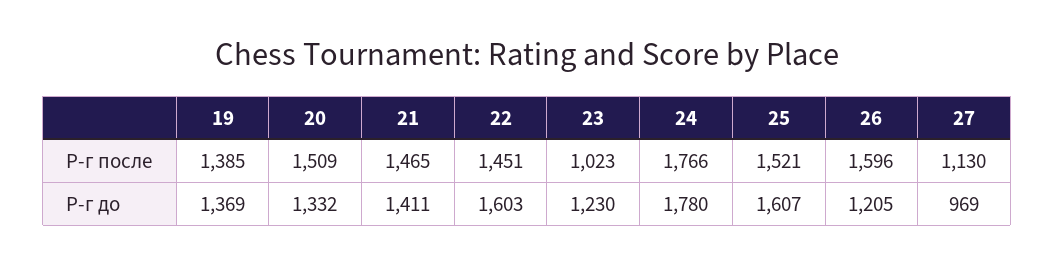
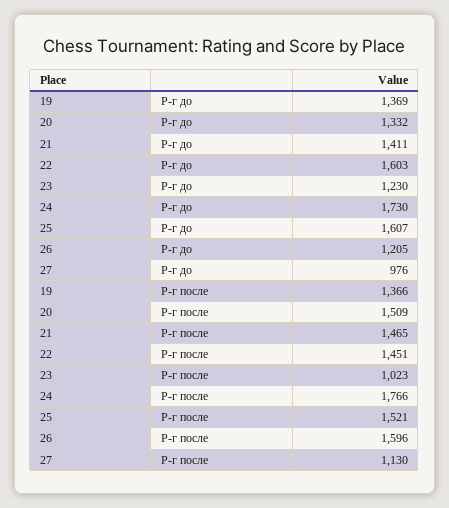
  {
    "19": {
-     "Р-г после": 1385,
+     "Р-г после": 1366,
      "Р-г до": 1369
    },
    "20": {
      "Р-г после": 1509,
      "Р-г до": 1332
    },
    "21": {
      "Р-г после": 1465,
      "Р-г до": 1411
    },
    "22": {
      "Р-г после": 1451,
      "Р-г до": 1603
    },
    "23": {
      "Р-г после": 1023,
      "Р-г до": 1230
    },
    "24": {
      "Р-г после": 1766,
-     "Р-г до": 1780
+     "Р-г до": 1730
    },
    "25": {
      "Р-г после": 1521,
      "Р-г до": 1607
    },
    "26": {
      "Р-г после": 1596,
      "Р-г до": 1205
    },
    "27": {
      "Р-г после": 1130,
-     "Р-г до": 969
+     "Р-г до": 976
    }
  }

